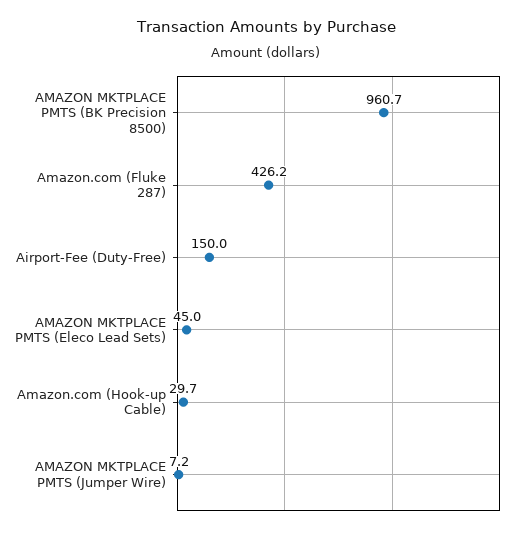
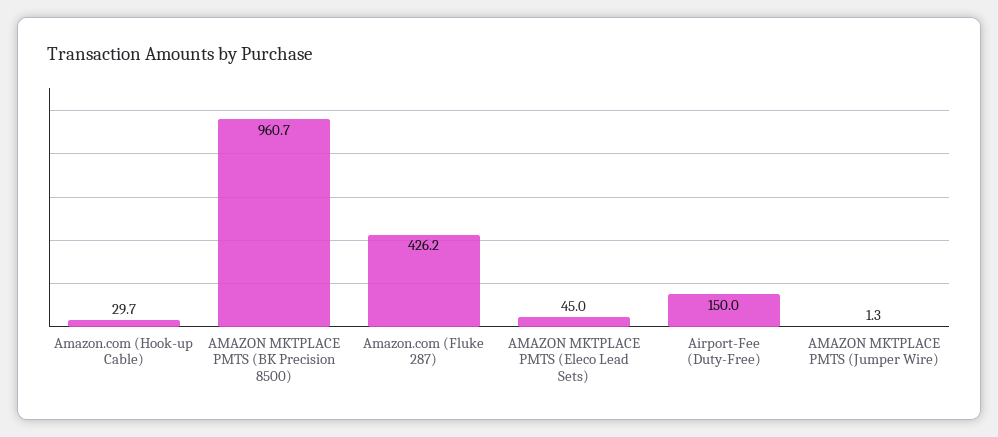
  {
    "AMAZON MKTPLACE PMTS (BK Precision 8500)": 960.7,
    "Amazon.com (Fluke 287)": 426.2,
    "Airport-Fee (Duty-Free)": 150,
    "AMAZON MKTPLACE PMTS (Eleco Lead Sets)": 45,
    "Amazon.com (Hook-up Cable)": 29.7,
-   "AMAZON MKTPLACE PMTS (Jumper Wire)": 7.2
+   "AMAZON MKTPLACE PMTS (Jumper Wire)": 1.3
  }

